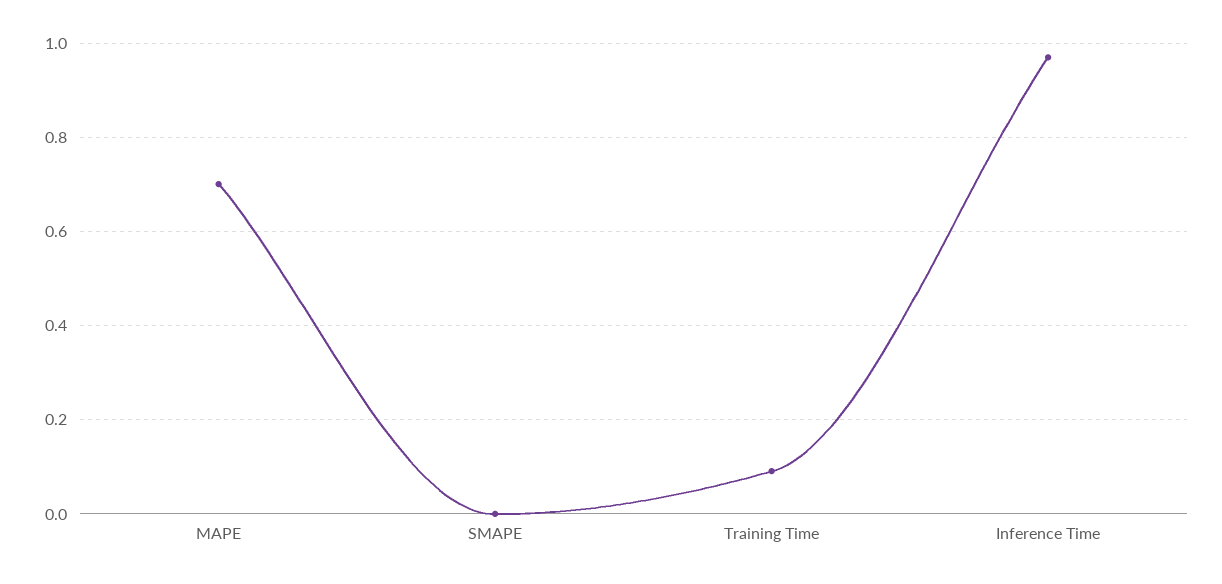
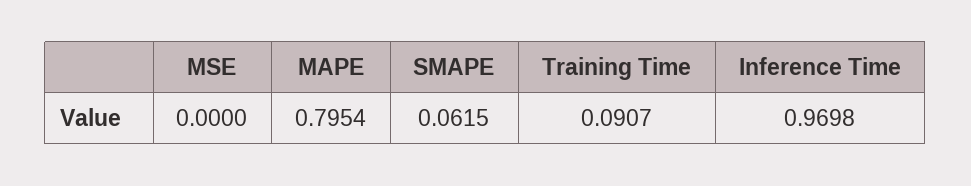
  {
-   "MAPE": 0.7,
+   "MAPE": 0.7954,
-   "SMAPE": 0,
+   "SMAPE": 0.0615,
    "Training Time": 0.0907,
-   "Inference Time": 0.9698
+   "Inference Time": 0.9698,
+   "MSE": 0
  }

